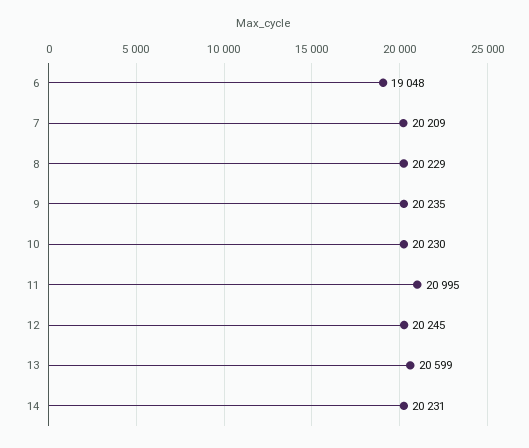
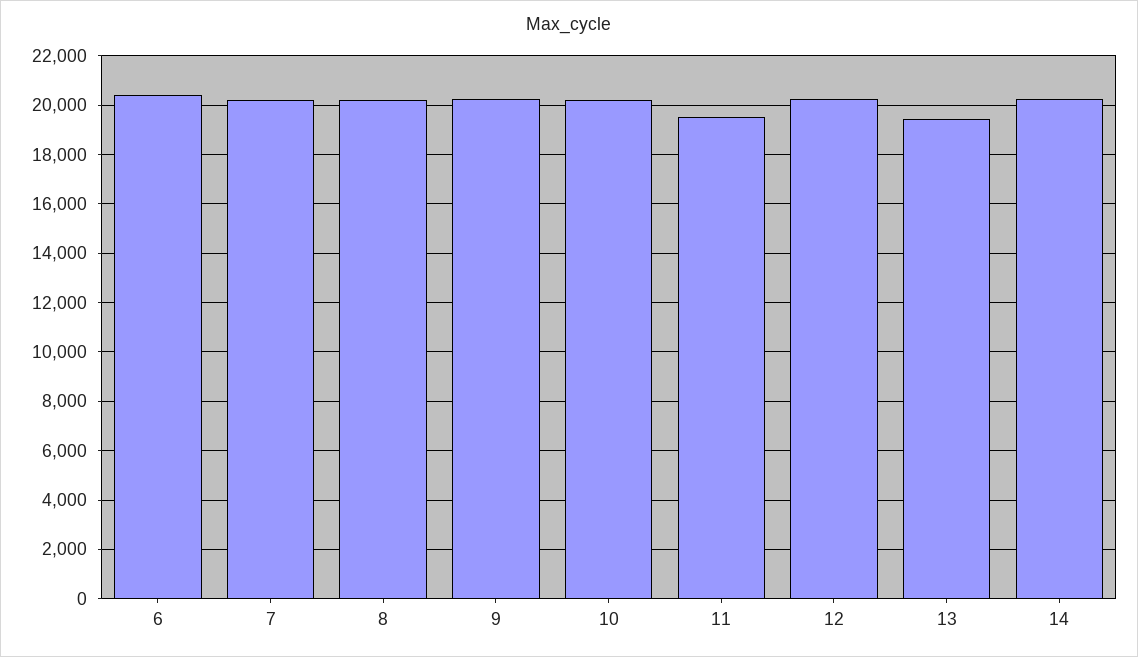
  {
-   "6": 19048,
+   "6": 20500,
    "7": 20209,
    "8": 20229,
    "9": 20235,
    "10": 20230,
-   "11": 20995,
+   "11": 19500,
    "12": 20245,
-   "13": 20599,
+   "13": 19500,
    "14": 20231
  }

